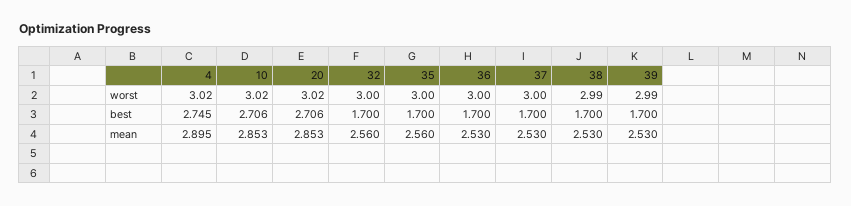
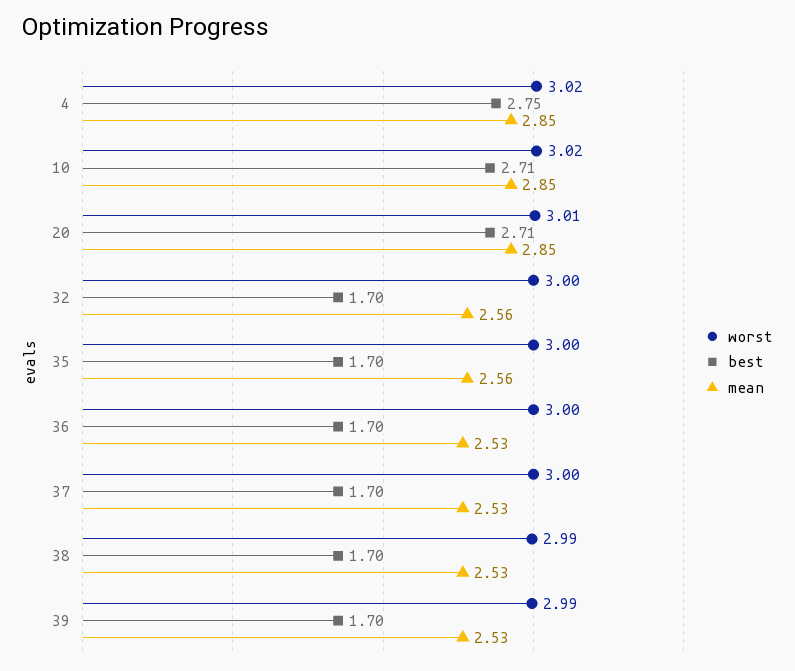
  {
    "worst": {
      "4": 3.02,
      "10": 3.02,
-     "20": 3.02,
+     "20": 3.01,
      "32": 3,
      "35": 3,
      "36": 3,
      "37": 3,
      "38": 2.99,
      "39": 2.99
    },
    "best": {
      "4": 2.745,
      "10": 2.706,
      "20": 2.706,
      "32": 1.7,
      "35": 1.7,
      "36": 1.7,
      "37": 1.7,
      "38": 1.7,
      "39": 1.7
    },
    "mean": {
-     "4": 2.895,
+     "4": 2.85,
      "10": 2.853,
      "20": 2.853,
      "32": 2.56,
      "35": 2.56,
      "36": 2.53,
      "37": 2.53,
      "38": 2.53,
      "39": 2.53
    }
  }

